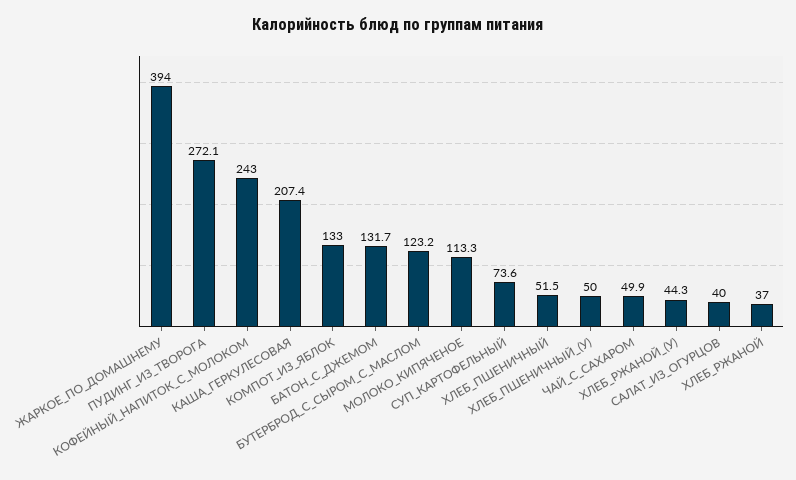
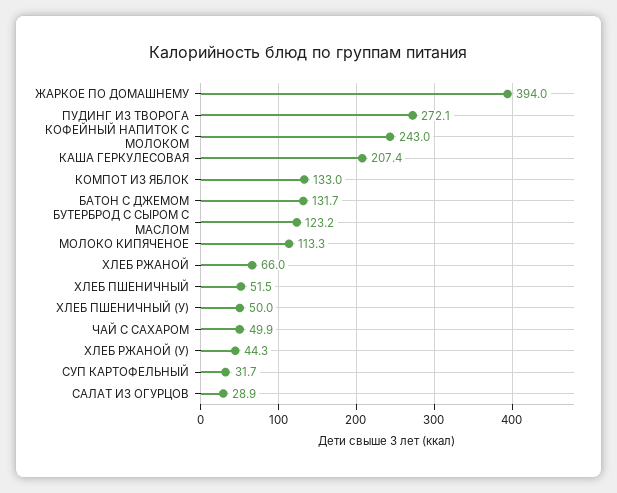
  {
    "ЖАРКОЕ_ПО_ДОМАШНЕМУ": 394,
    "ПУДИНГ_ИЗ_ТВОРОГА": 272.1,
    "КОФЕЙНЫЙ_НАПИТОК_С_МОЛОКОМ": 243,
    "КАША_ГЕРКУЛЕСОВАЯ": 207.4,
    "КОМПОТ_ИЗ_ЯБЛОК": 133,
    "БАТОН_С_ДЖЕМОМ": 131.7,
    "БУТЕРБРОД_С_СЫРОМ_С_МАСЛОМ": 123.2,
    "МОЛОКО_КИПЯЧЕНОЕ": 113.3,
-   "СУП_КАРТОФЕЛЬНЫЙ": 73.6,
+   "СУП_КАРТОФЕЛЬНЫЙ": 31.7,
    "ХЛЕБ_ПШЕНИЧНЫЙ": 51.5,
    "ХЛЕБ_ПШЕНИЧНЫЙ_(У)": 50,
    "ЧАЙ_С_САХАРОМ": 49.9,
    "ХЛЕБ_РЖАНОЙ_(У)": 44.3,
-   "САЛАТ_ИЗ_ОГУРЦОВ": 40,
+   "САЛАТ_ИЗ_ОГУРЦОВ": 28.9,
-   "ХЛЕБ_РЖАНОЙ": 37
+   "ХЛЕБ_РЖАНОЙ": 66
  }

